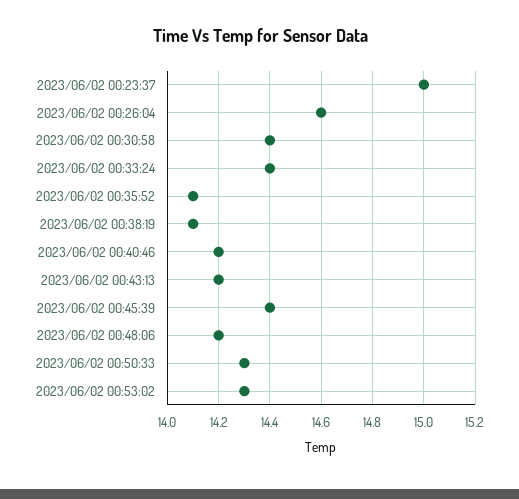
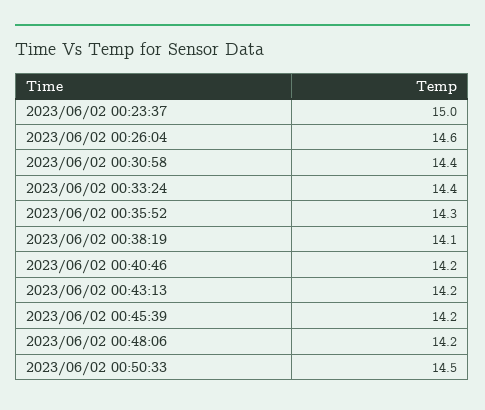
  {
    "2023/06/02 00:23:37": 15,
    "2023/06/02 00:26:04": 14.6,
    "2023/06/02 00:30:58": 14.4,
    "2023/06/02 00:33:24": 14.4,
-   "2023/06/02 00:35:52": 14.1,
+   "2023/06/02 00:35:52": 14.3,
    "2023/06/02 00:38:19": 14.1,
    "2023/06/02 00:40:46": 14.2,
    "2023/06/02 00:43:13": 14.2,
-   "2023/06/02 00:45:39": 14.4,
+   "2023/06/02 00:45:39": 14.2,
    "2023/06/02 00:48:06": 14.2,
-   "2023/06/02 00:50:33": 14.3,
+   "2023/06/02 00:50:33": 14.5
-   "2023/06/02 00:53:02": 14.3
  }

